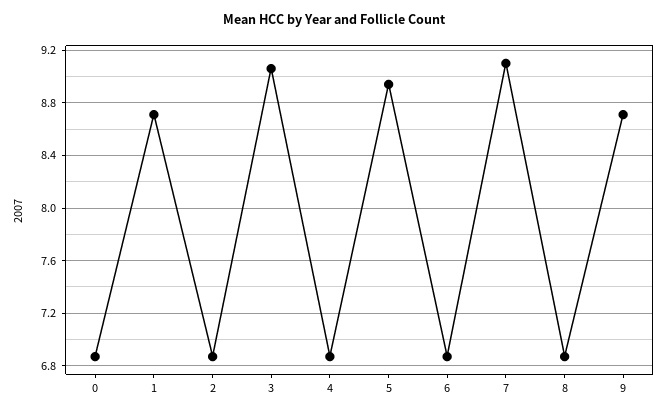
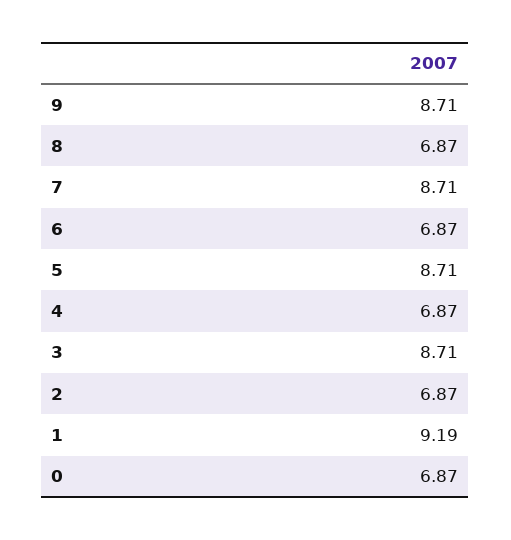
  {
    "0": 6.87,
-   "1": 8.7,
+   "1": 9.19,
    "2": 6.87,
-   "3": 9.05,
+   "3": 8.71,
    "4": 6.87,
-   "5": 8.95,
+   "5": 8.71,
    "6": 6.87,
-   "7": 9.1,
+   "7": 8.71,
    "8": 6.87,
    "9": 8.71
  }

